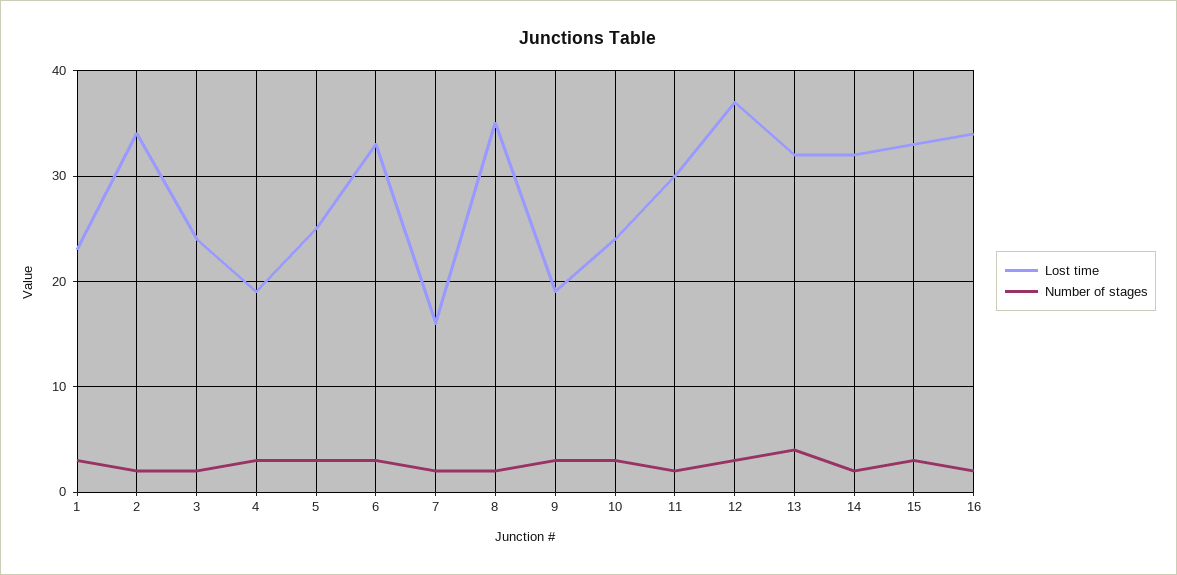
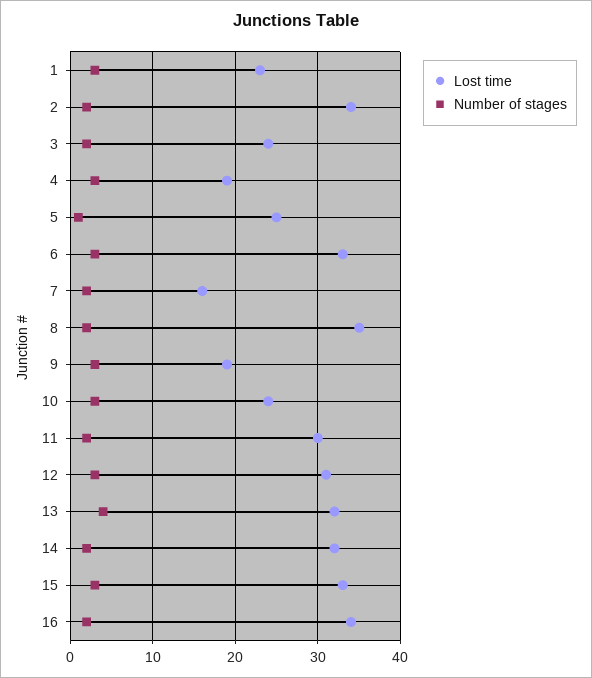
  {
    "Lost time": {
      "1": 23,
      "2": 34,
      "3": 24,
      "4": 19,
      "5": 25,
      "6": 33,
      "7": 16,
      "8": 35,
      "9": 19,
      "10": 24,
      "11": 30,
-     "12": 37,
+     "12": 31,
      "13": 32,
      "14": 32,
      "15": 33,
      "16": 34
    },
    "Number of stages": {
      "1": 3,
      "2": 2,
      "3": 2,
      "4": 3,
-     "5": 3,
+     "5": 1,
      "6": 3,
      "7": 2,
      "8": 2,
      "9": 3,
      "10": 3,
      "11": 2,
      "12": 3,
      "13": 4,
      "14": 2,
      "15": 3,
      "16": 2
    }
  }

